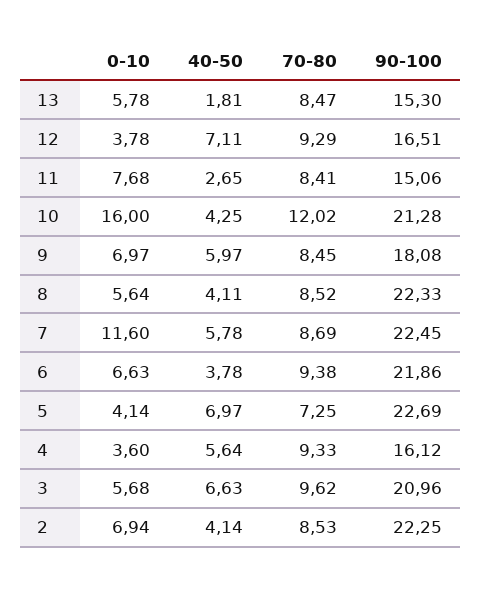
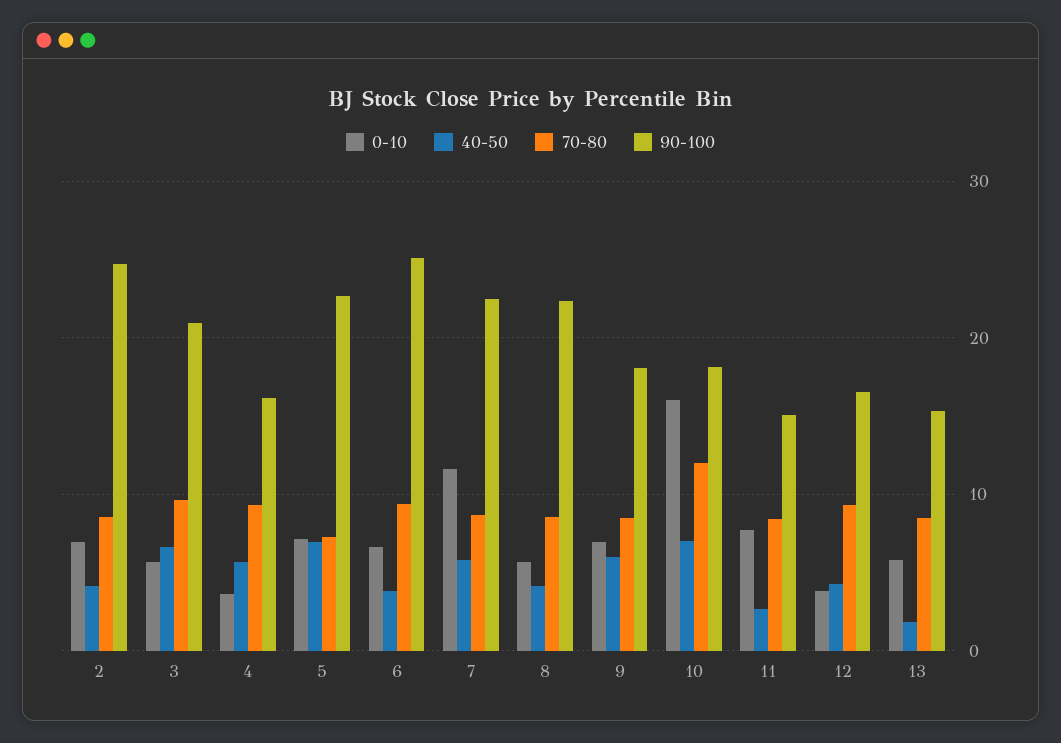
  {
    "0-10": {
      "13": 5.78,
      "12": 3.78,
      "11": 7.68,
      "10": 16,
      "9": 6.97,
      "8": 5.64,
      "7": 11.6,
      "6": 6.63,
-     "5": 4.14,
+     "5": 7,
      "4": 3.6,
      "3": 5.68,
      "2": 6.94
    },
    "40-50": {
      "13": 1.81,
-     "12": 7.11,
+     "12": 4,
      "11": 2.65,
-     "10": 4.25,
+     "10": 7,
      "9": 5.97,
      "8": 4.11,
      "7": 5.78,
      "6": 3.78,
      "5": 6.97,
      "4": 5.64,
      "3": 6.63,
      "2": 4.14
    },
    "70-80": {
      "13": 8.47,
      "12": 9.29,
      "11": 8.41,
      "10": 12.02,
      "9": 8.45,
      "8": 8.52,
      "7": 8.69,
      "6": 9.38,
      "5": 7.25,
      "4": 9.33,
      "3": 9.62,
      "2": 8.53
    },
    "90-100": {
      "13": 15.3,
      "12": 16.51,
      "11": 15.06,
-     "10": 21.28,
+     "10": 18,
      "9": 18.08,
      "8": 22.33,
      "7": 22.45,
-     "6": 21.86,
+     "6": 25,
      "5": 22.69,
      "4": 16.12,
      "3": 20.96,
-     "2": 22.25
+     "2": 25
    }
  }

